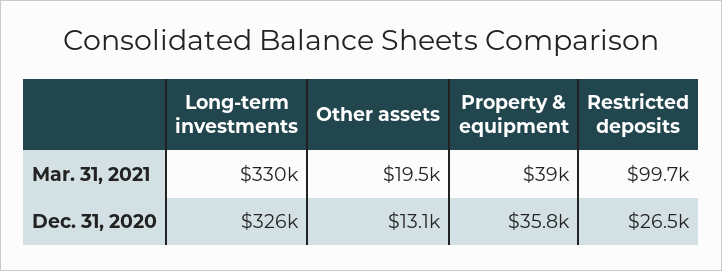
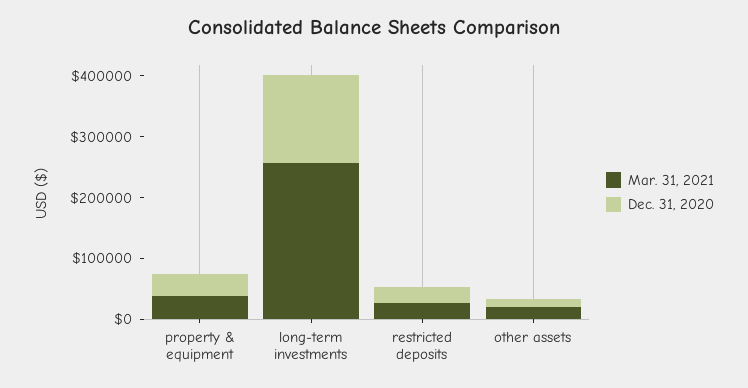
  {
    "Mar. 31, 2021": {
-     "Long-term investments": 330000,
+     "Long-term investments": 260000,
      "Other assets": 19500,
      "Property & equipment": 39000,
-     "Restricted deposits": 99700
+     "Restricted deposits": 20000
    },
    "Dec. 31, 2020": {
-     "Long-term investments": 326000,
+     "Long-term investments": 140000,
      "Other assets": 13100,
      "Property & equipment": 35800,
      "Restricted deposits": 26500
    }
  }

